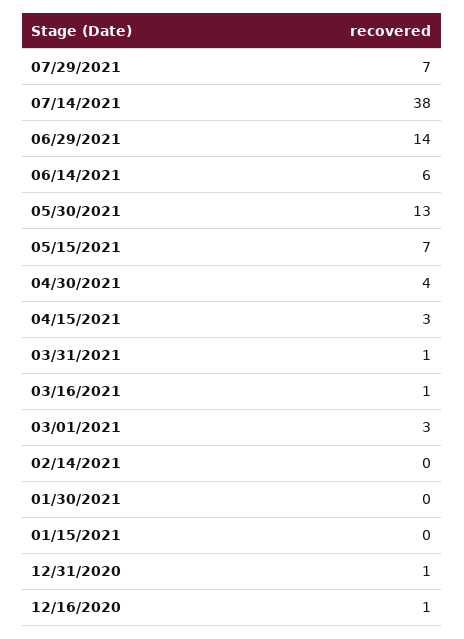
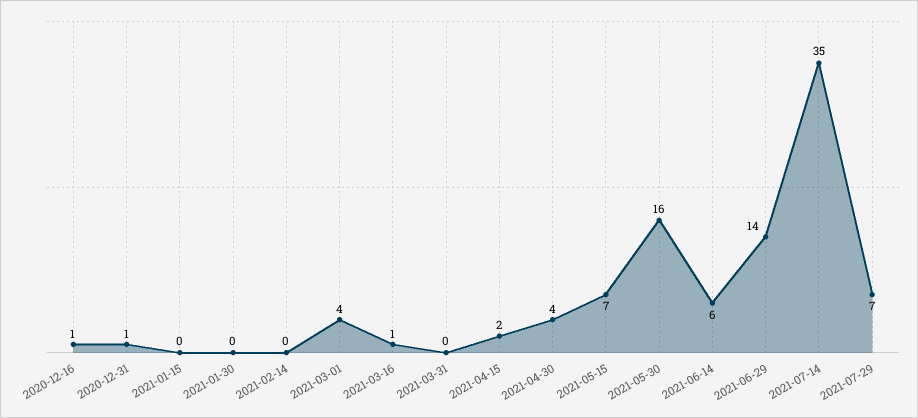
  {
    "07/29/2021": 7,
-   "07/14/2021": 38,
+   "07/14/2021": 35,
    "06/29/2021": 14,
    "06/14/2021": 6,
-   "05/30/2021": 13,
+   "05/30/2021": 16,
    "05/15/2021": 7,
    "04/30/2021": 4,
-   "04/15/2021": 3,
+   "04/15/2021": 2,
-   "03/31/2021": 1,
+   "03/31/2021": 0,
    "03/16/2021": 1,
-   "03/01/2021": 3,
+   "03/01/2021": 4,
    "02/14/2021": 0,
    "01/30/2021": 0,
    "01/15/2021": 0,
    "12/31/2020": 1,
    "12/16/2020": 1
  }

